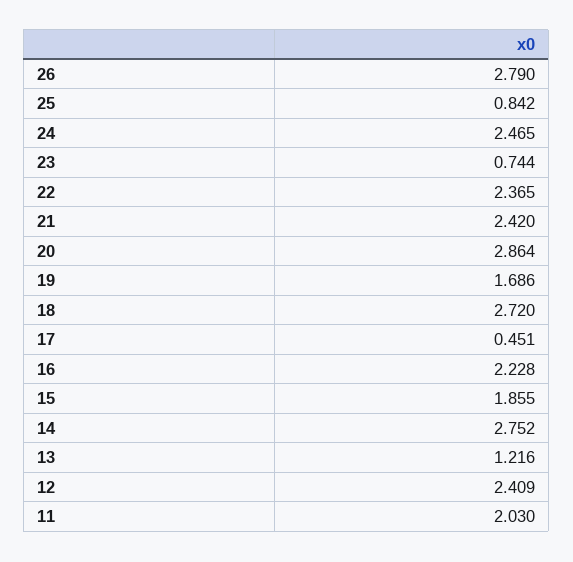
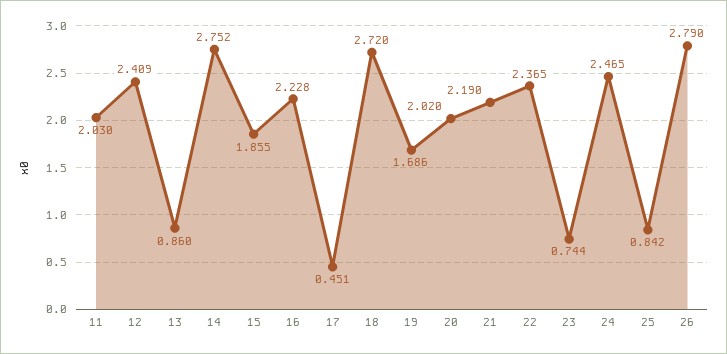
  {
    "26": 2.79,
    "25": 0.842,
    "24": 2.465,
    "23": 0.744,
    "22": 2.365,
-   "21": 2.42,
+   "21": 2.19,
-   "20": 2.864,
+   "20": 2.02,
    "19": 1.686,
    "18": 2.72,
    "17": 0.451,
    "16": 2.228,
    "15": 1.855,
    "14": 2.752,
-   "13": 1.216,
+   "13": 0.86,
    "12": 2.409,
    "11": 2.03
  }

